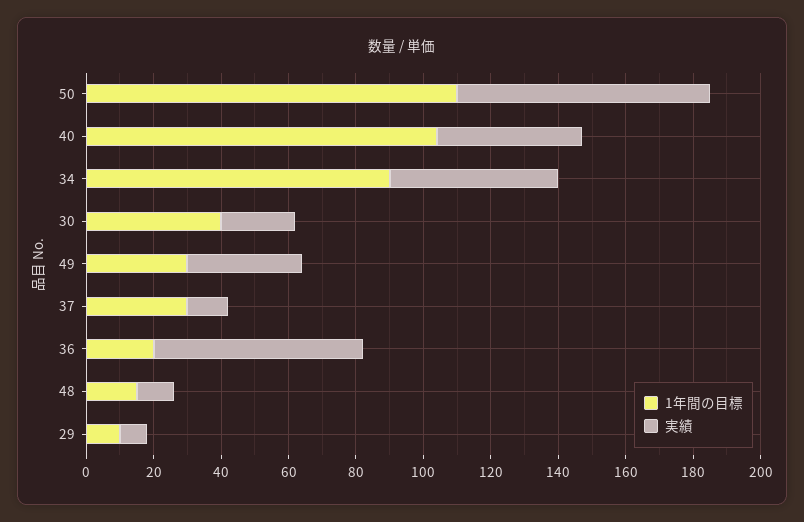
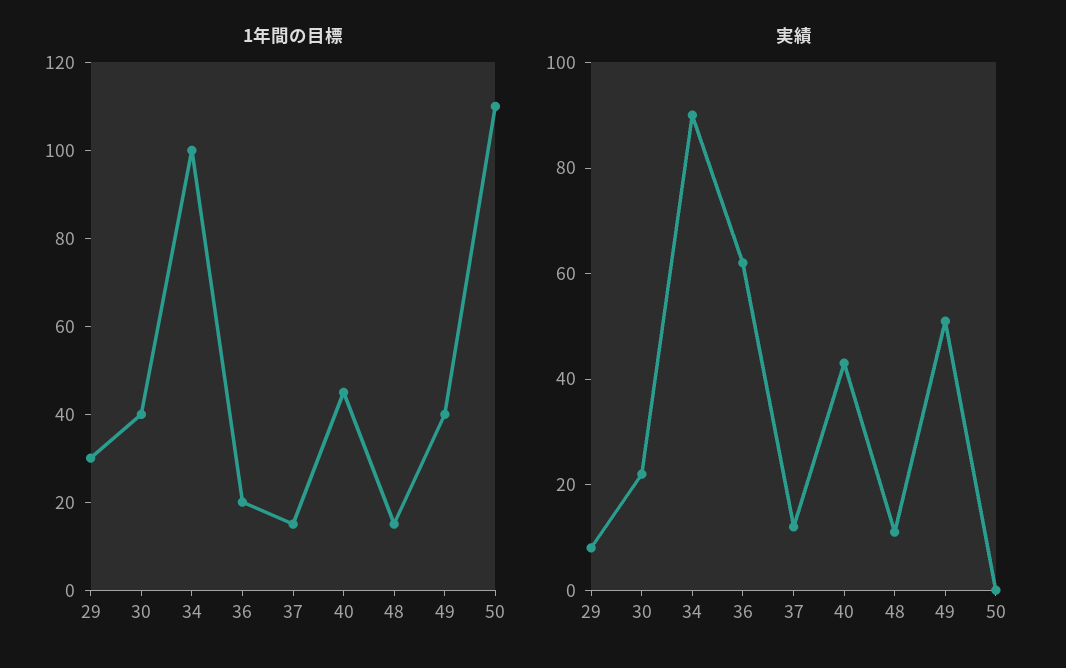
  {
    "1年間の目標": {
      "50": 110,
-     "40": 105,
+     "40": 45,
-     "34": 90,
+     "34": 100,
      "30": 40,
-     "49": 30,
+     "49": 40,
-     "37": 30,
+     "37": 15,
      "36": 20,
      "48": 15,
-     "29": 10
+     "29": 30
    },
    "実績": {
-     "50": 75,
+     "50": 0,
      "40": 45,
-     "34": 50,
+     "34": 90,
      "30": 20,
-     "49": 35,
+     "49": 50,
      "37": 10,
      "36": 60,
      "48": 10,
      "29": 10
    }
  }

